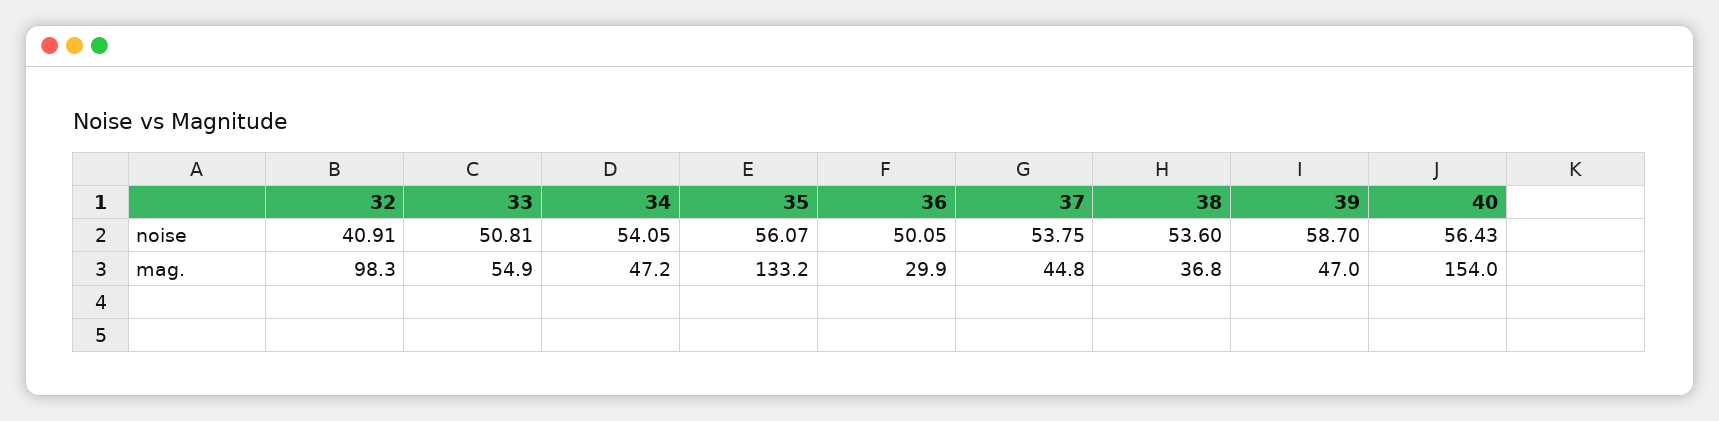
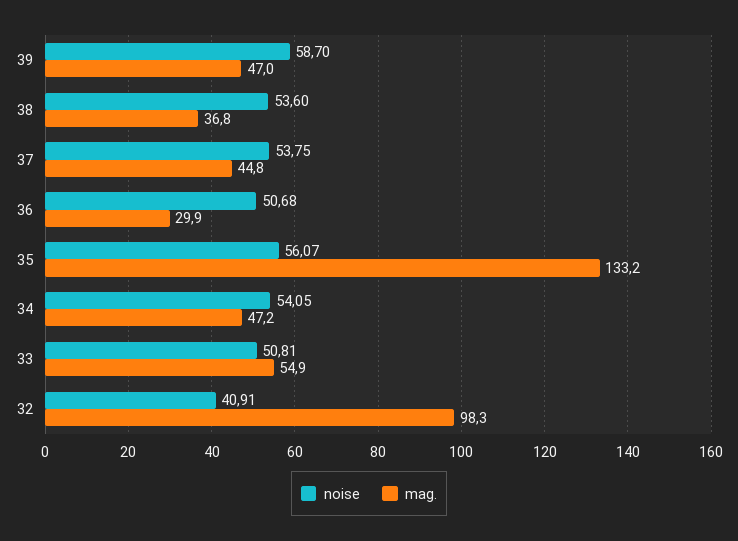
  {
    "noise": {
      "32": 40.91,
      "33": 50.81,
      "34": 54.05,
      "35": 56.07,
-     "36": 50.05,
+     "36": 50.68,
      "37": 53.75,
      "38": 53.6,
-     "39": 58.7,
+     "39": 58.7
-     "40": 56.43
    },
    "mag.": {
      "32": 98.3,
      "33": 54.9,
      "34": 47.2,
      "35": 133.2,
      "36": 29.9,
      "37": 44.8,
      "38": 36.8,
-     "39": 47,
+     "39": 47
-     "40": 154
    }
  }

